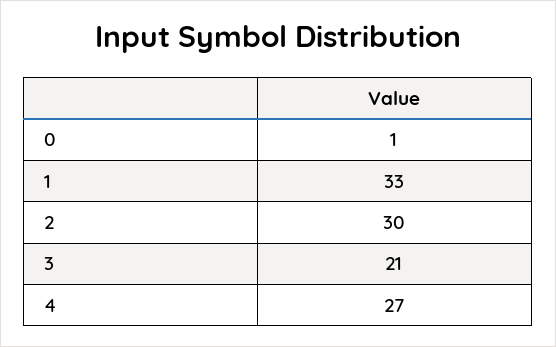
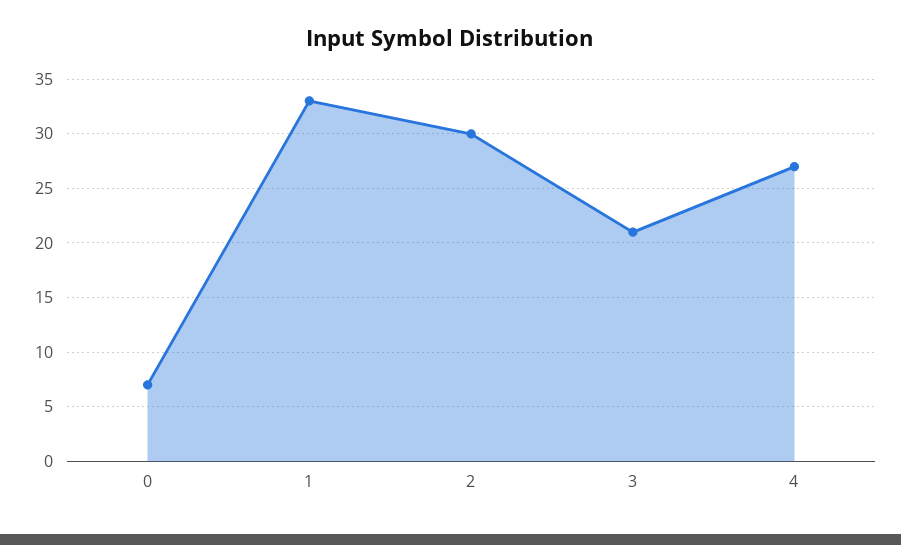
  {
-   "0": 1,
+   "0": 7,
    "1": 33,
    "2": 30,
    "3": 21,
    "4": 27
  }

